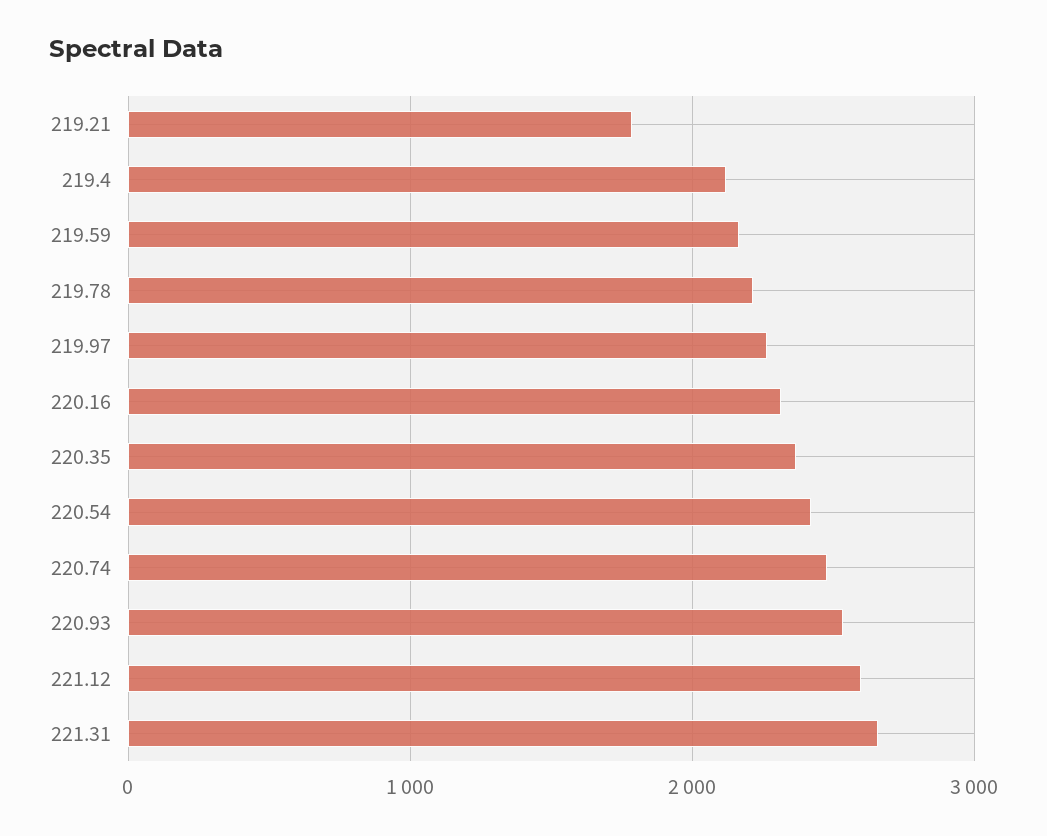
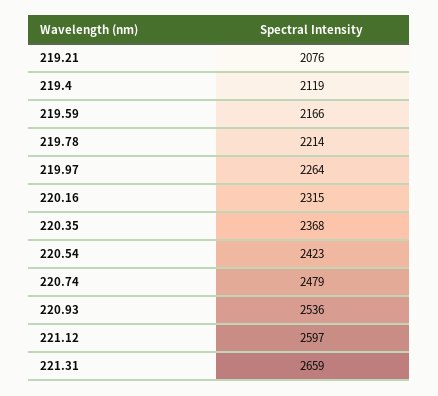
  {
-   "219.21": 1800,
+   "219.21": 2076,
    "219.4": 2119,
    "219.59": 2166,
    "219.78": 2214,
    "219.97": 2264,
    "220.16": 2315,
    "220.35": 2368,
    "220.54": 2423,
    "220.74": 2479,
    "220.93": 2536,
    "221.12": 2597,
    "221.31": 2659
  }

